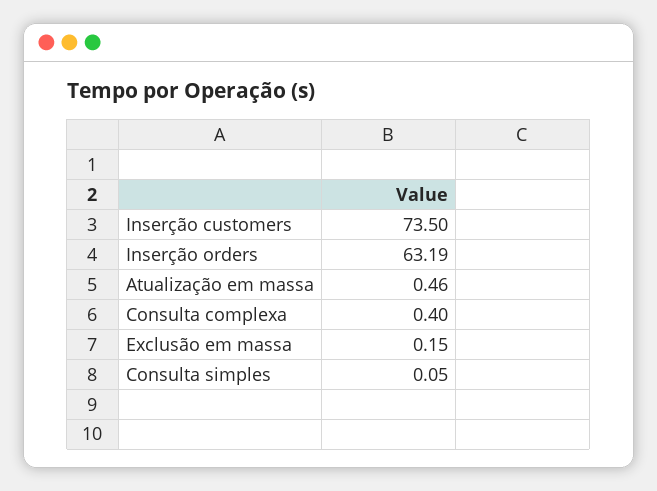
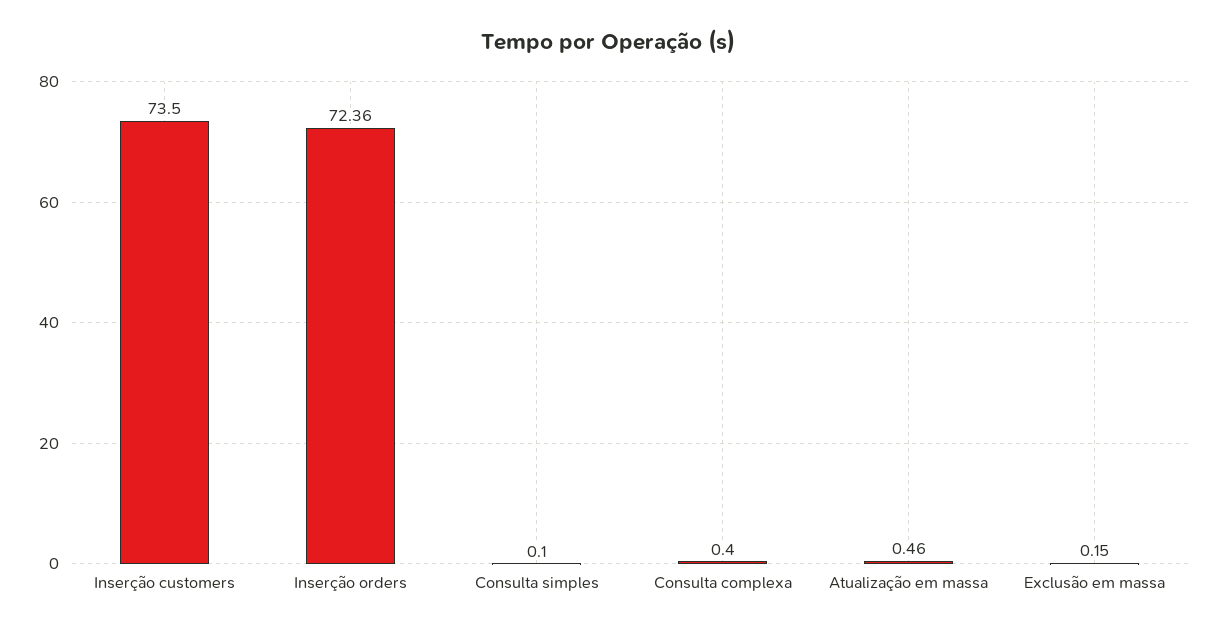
  {
    "Inserção customers": 73.5,
-   "Inserção orders": 63.19,
+   "Inserção orders": 72.36,
    "Atualização em massa": 0.46,
    "Consulta complexa": 0.4,
    "Exclusão em massa": 0.15,
-   "Consulta simples": 0.05
+   "Consulta simples": 0.1
  }

